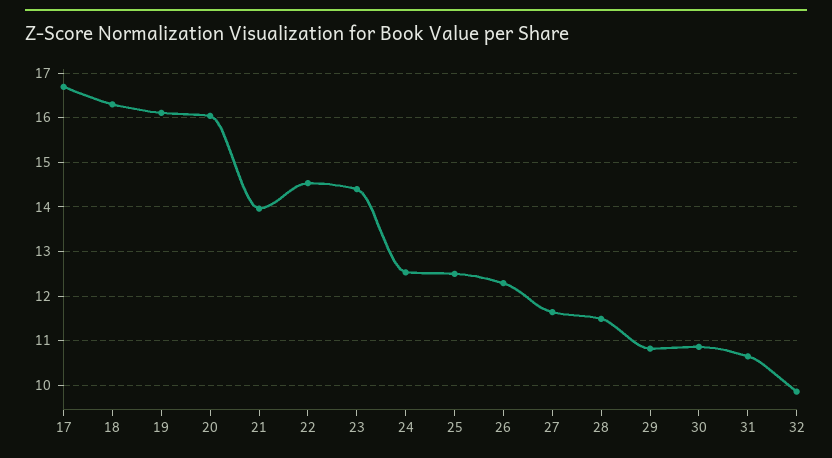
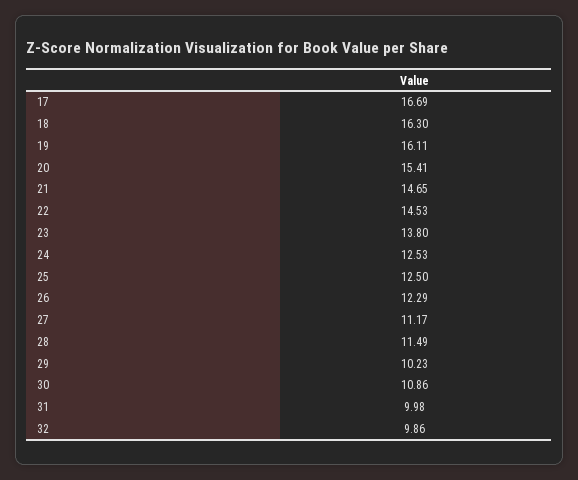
  {
    "17": 16.69,
    "18": 16.3,
    "19": 16.11,
-   "20": 16,
+   "20": 15.41,
-   "21": 14,
+   "21": 14.65,
    "22": 14.53,
-   "23": 14.4,
+   "23": 13.8,
    "24": 12.53,
    "25": 12.5,
    "26": 12.29,
-   "27": 11.6,
+   "27": 11.17,
    "28": 11.49,
-   "29": 10.8,
+   "29": 10.23,
    "30": 10.86,
-   "31": 10.6,
+   "31": 9.98,
    "32": 9.86
  }

